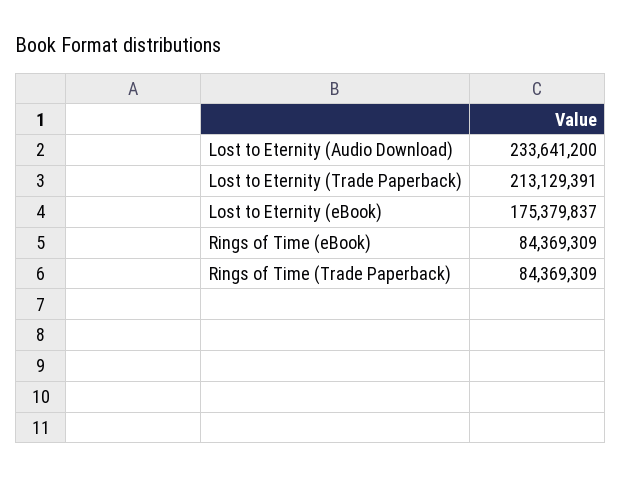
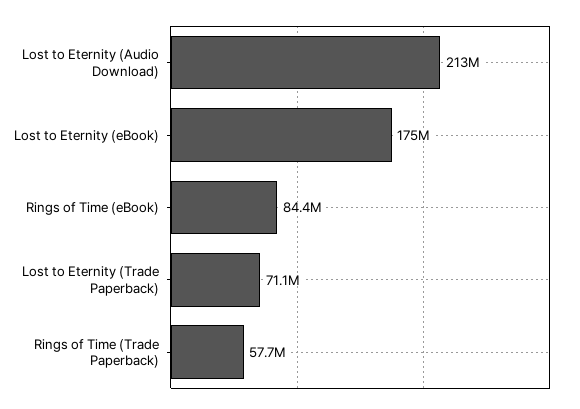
  {
-   "Lost to Eternity (Audio Download)": 233641200,
+   "Lost to Eternity (Audio Download)": 213000000,
-   "Lost to Eternity (Trade Paperback)": 213129391,
+   "Lost to Eternity (Trade Paperback)": 71100000,
    "Lost to Eternity (eBook)": 175379837,
    "Rings of Time (eBook)": 84369309,
-   "Rings of Time (Trade Paperback)": 84369309
+   "Rings of Time (Trade Paperback)": 57700000
  }

